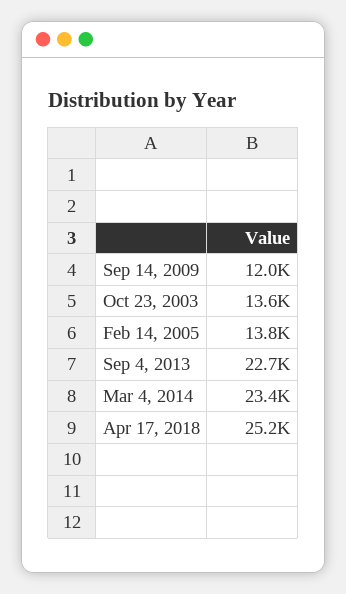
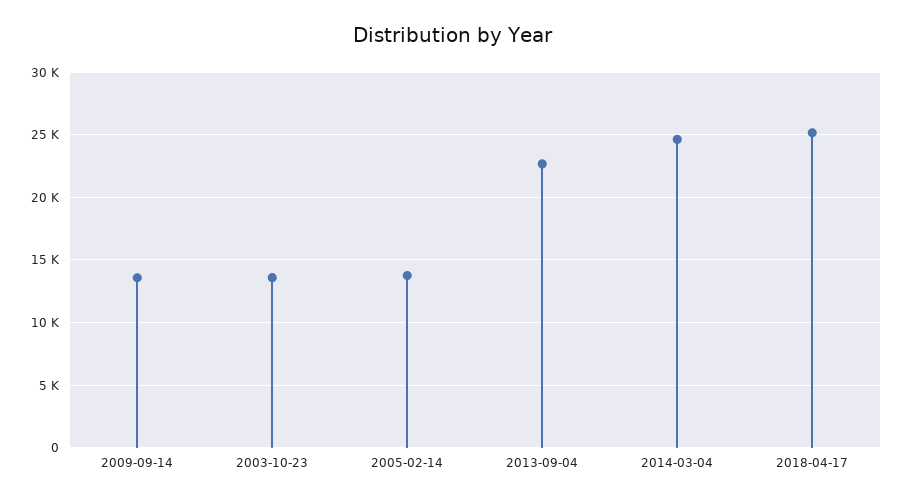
  {
-   "Sep 14, 2009": 12000,
+   "Sep 14, 2009": 13500,
    "Oct 23, 2003": 13600,
    "Feb 14, 2005": 13800,
    "Sep 4, 2013": 22700,
-   "Mar 4, 2014": 23400,
+   "Mar 4, 2014": 24500,
    "Apr 17, 2018": 25200
  }

